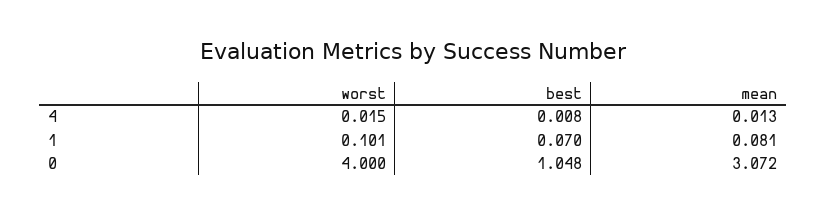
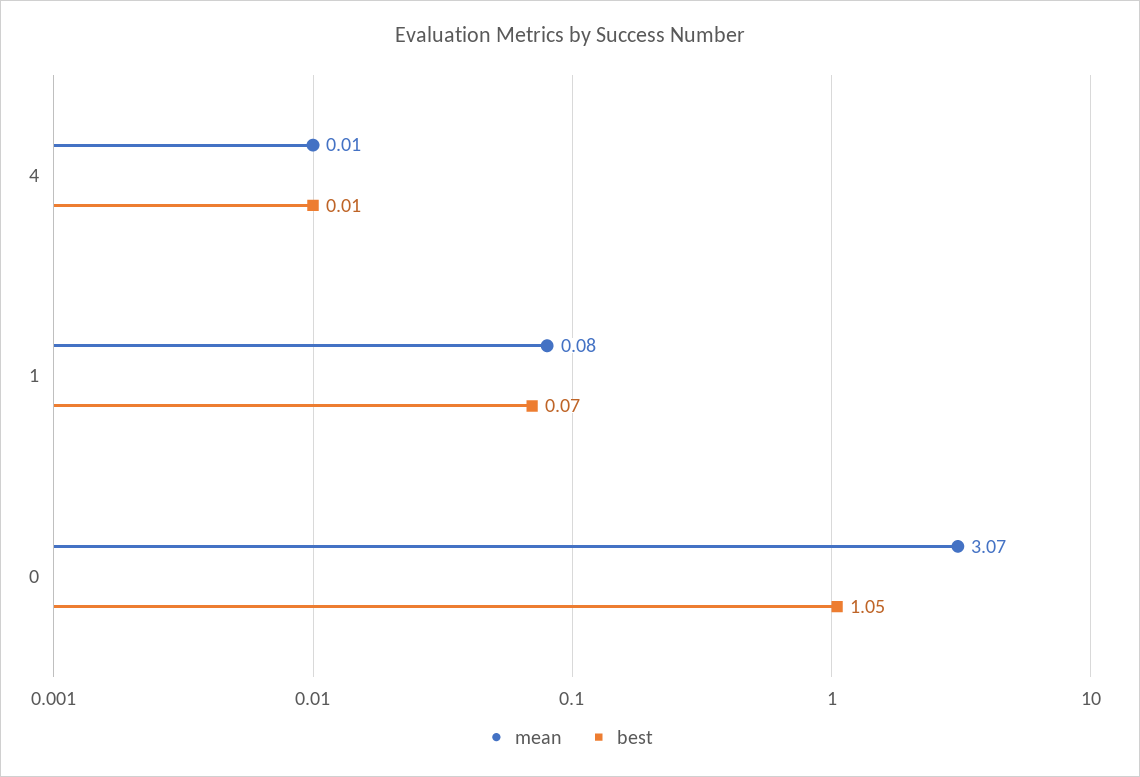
  {
-   "worst": {
-     "4": 0.015,
-     "1": 0.101,
-     "0": 4
-   },
    "best": {
      "4": 0.008,
      "1": 0.07,
      "0": 1.048
    },
    "mean": {
      "4": 0.013,
      "1": 0.081,
      "0": 3.072
    }
  }

